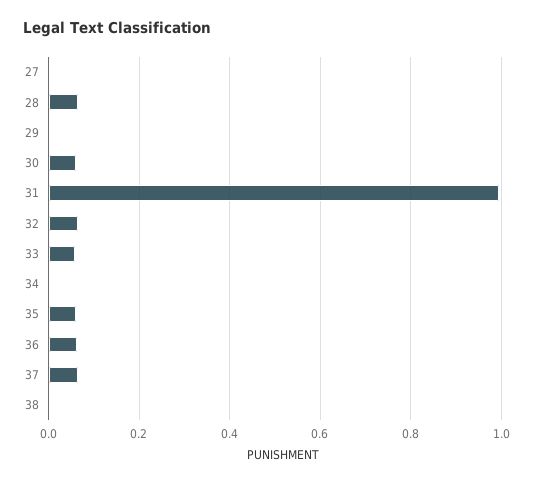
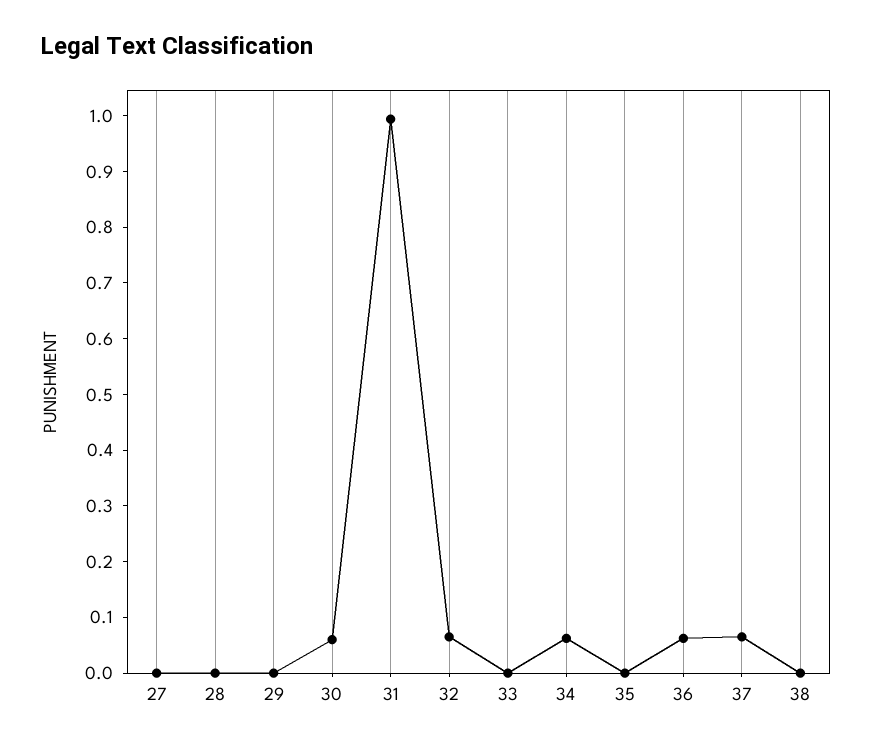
  {
    "27": 0,
-   "28": 0.06,
+   "28": 0,
    "29": 0,
    "30": 0.06,
    "31": 1,
    "32": 0.06,
-   "33": 0.06,
+   "33": 0,
-   "34": 0,
+   "34": 0.06,
-   "35": 0.06,
+   "35": 0,
    "36": 0.06,
    "37": 0.06,
    "38": 0
  }

